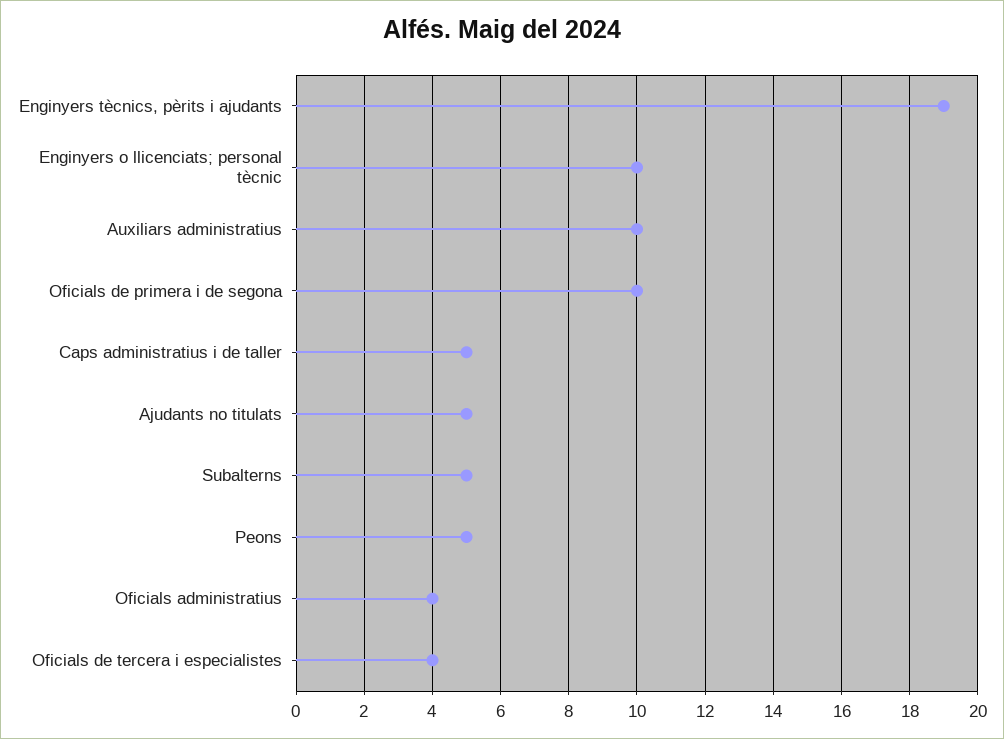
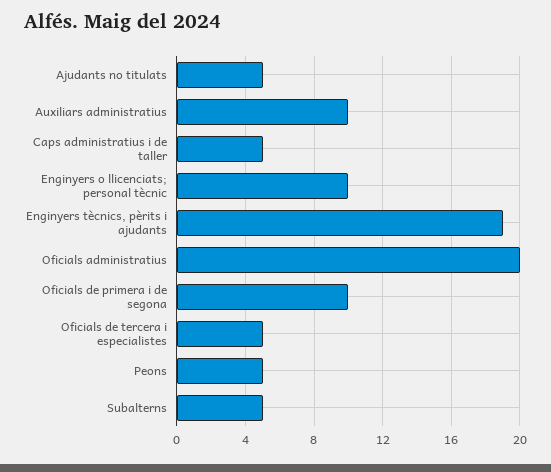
  {
    "Enginyers tècnics, pèrits i ajudants": 19,
    "Enginyers o llicenciats; personal tècnic": 10,
    "Auxiliars administratius": 10,
    "Oficials de primera i de segona": 10,
    "Caps administratius i de taller": 5,
    "Ajudants no titulats": 5,
    "Subalterns": 5,
    "Peons": 5,
-   "Oficials administratius": 4,
+   "Oficials administratius": 20,
-   "Oficials de tercera i especialistes": 4
+   "Oficials de tercera i especialistes": 5
  }

